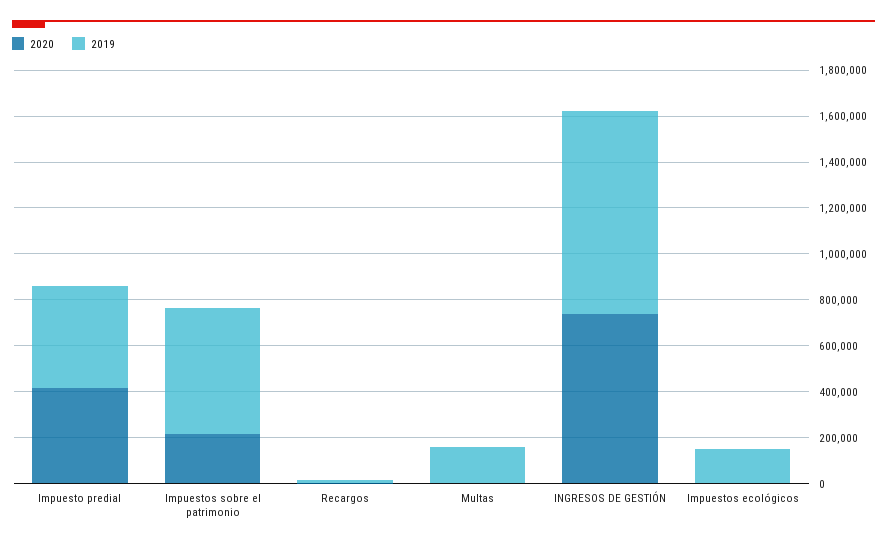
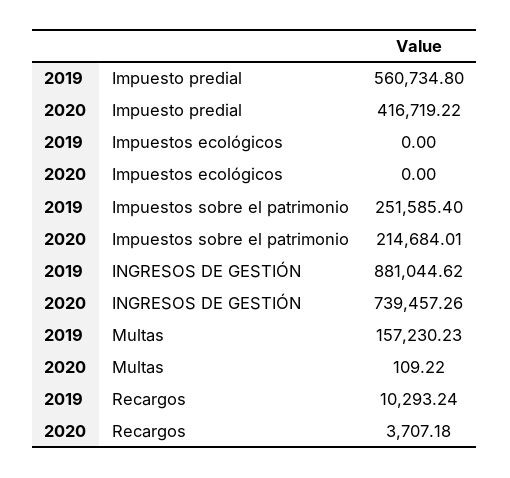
  {
    "2020": {
      "Impuesto predial": 416719.22,
      "Impuestos sobre el patrimonio": 214684.01,
      "Recargos": 3707.18,
      "Multas": 109.22,
      "INGRESOS DE GESTIÓN": 739457.26,
      "Impuestos ecológicos": 0
    },
    "2019": {
-     "Impuesto predial": 450000,
+     "Impuesto predial": 560734.8,
-     "Impuestos sobre el patrimonio": 550000,
+     "Impuestos sobre el patrimonio": 251585.4,
      "Recargos": 10293.24,
      "Multas": 157230.23,
      "INGRESOS DE GESTIÓN": 881044.62,
-     "Impuestos ecológicos": 150000
+     "Impuestos ecológicos": 0
    }
  }

